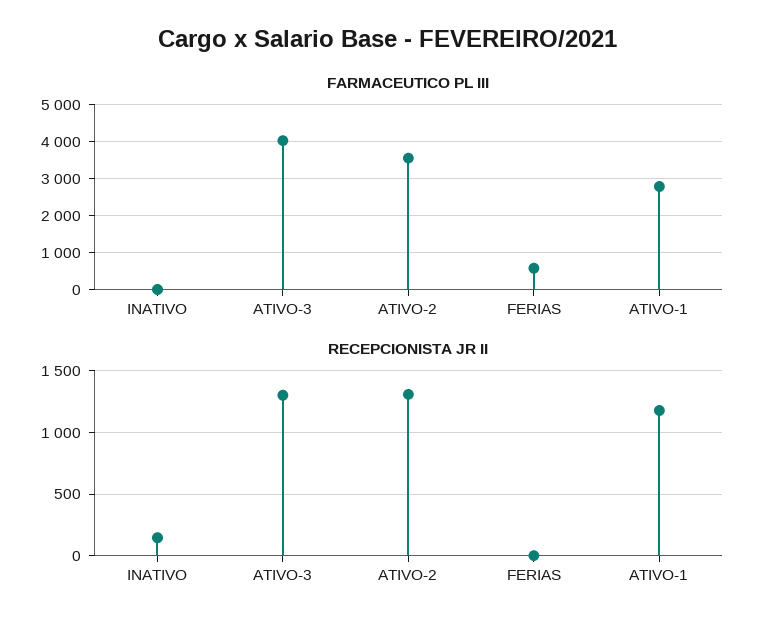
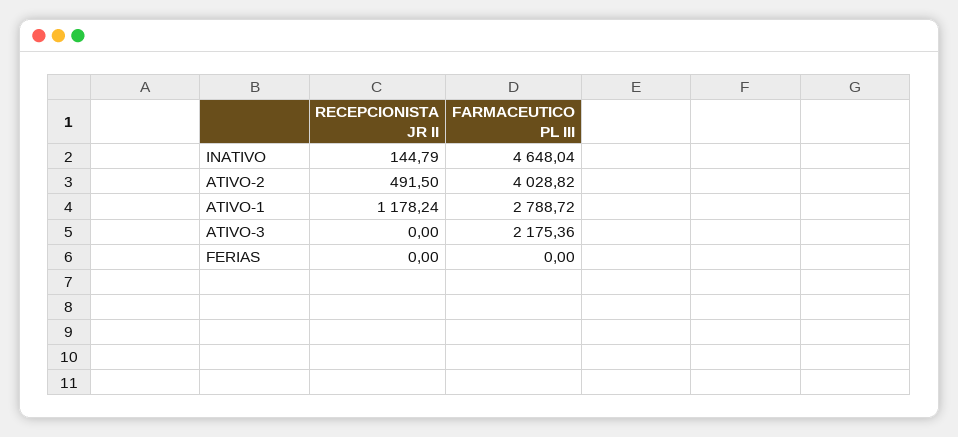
  {
    "FARMACEUTICO PL III": {
-     "INATIVO": 0,
+     "INATIVO": 4648.04,
-     "ATIVO-3": 4000,
+     "ATIVO-3": 2175.36,
-     "ATIVO-2": 3600,
+     "ATIVO-2": 4028.82,
-     "FERIAS": 600,
+     "FERIAS": 0,
      "ATIVO-1": 2788.72
    },
    "RECEPCIONISTA JR II": {
      "INATIVO": 144.79,
-     "ATIVO-3": 1300,
+     "ATIVO-3": 0,
-     "ATIVO-2": 1300,
+     "ATIVO-2": 491.5,
      "FERIAS": 0,
      "ATIVO-1": 1178.24
    }
  }

